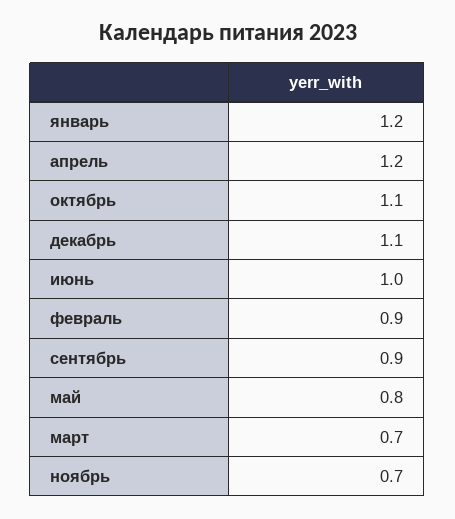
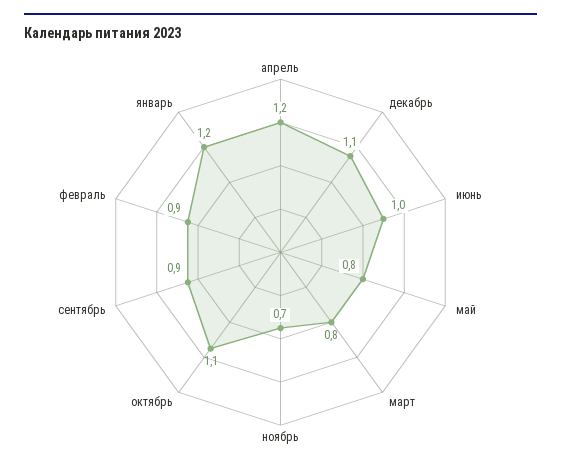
  {
    "январь": 1.2,
    "апрель": 1.2,
    "октябрь": 1.1,
    "декабрь": 1.1,
    "июнь": 1,
    "февраль": 0.9,
    "сентябрь": 0.9,
    "май": 0.8,
-   "март": 0.7,
+   "март": 0.8,
    "ноябрь": 0.7
  }

